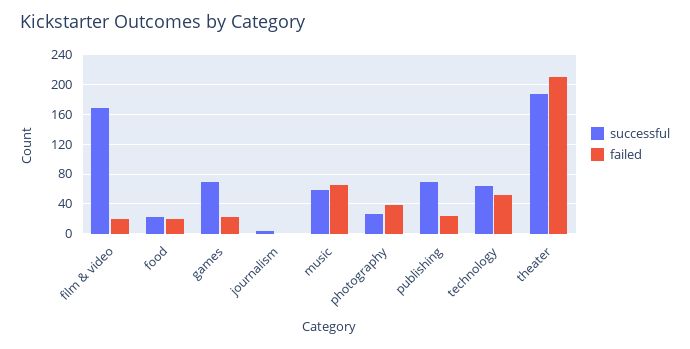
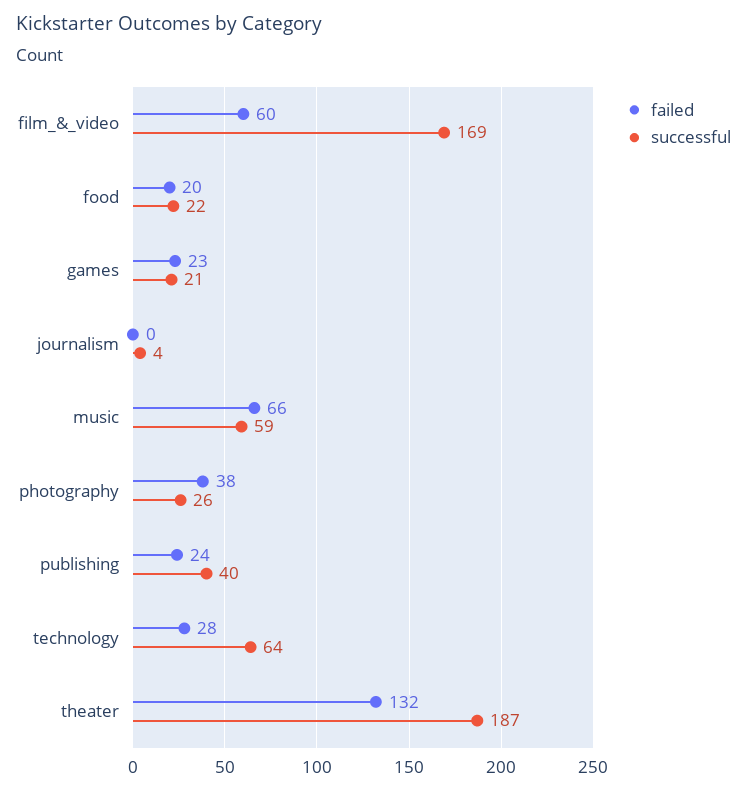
  {
    "successful": {
      "film & video": 169,
      "food": 22,
-     "games": 70,
+     "games": 21,
      "journalism": 4,
      "music": 59,
      "photography": 26,
-     "publishing": 70,
+     "publishing": 40,
      "technology": 64,
      "theater": 187
    },
    "failed": {
-     "film & video": 20,
+     "film & video": 60,
      "food": 20,
      "games": 23,
      "journalism": 0,
      "music": 66,
      "photography": 38,
      "publishing": 24,
-     "technology": 50,
+     "technology": 28,
-     "theater": 210
+     "theater": 132
    }
  }

